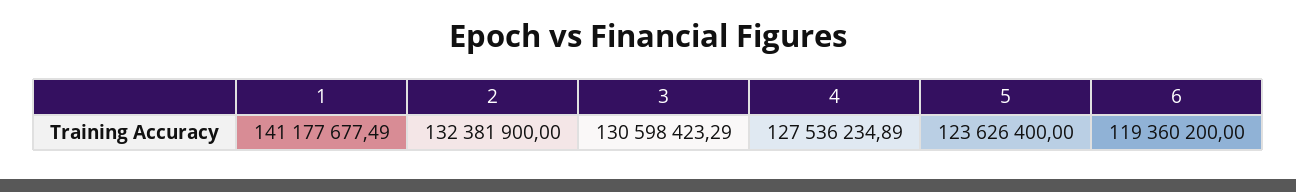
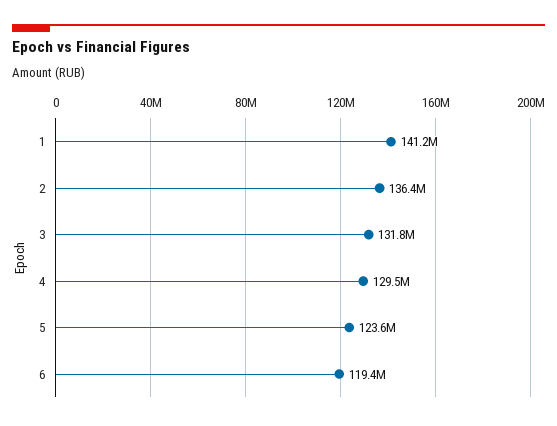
  {
    "1": 141177677.49,
-   "2": 132381900,
+   "2": 136400000,
-   "3": 130598423.29,
+   "3": 131800000,
-   "4": 127536234.89,
+   "4": 129500000,
    "5": 123626400,
    "6": 119360200
  }

